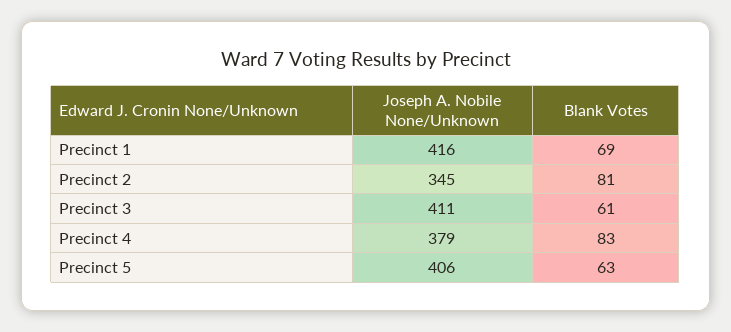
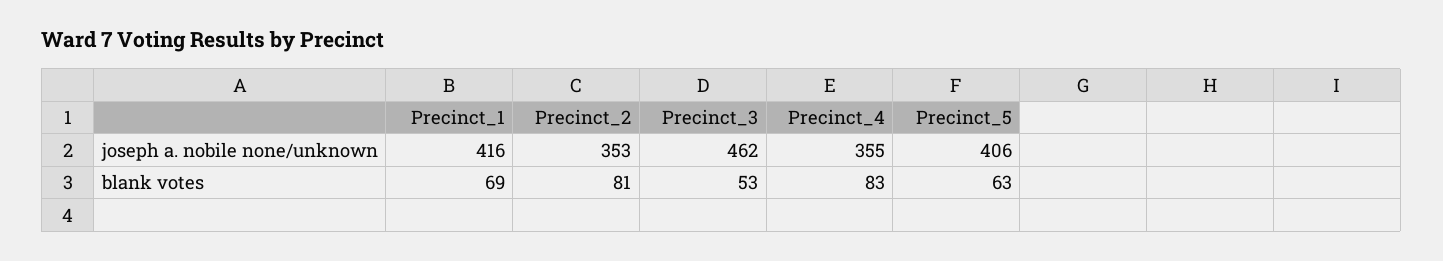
  {
    "Joseph A. Nobile None/Unknown": {
      "Precinct 1": 416,
-     "Precinct 2": 345,
+     "Precinct 2": 353,
-     "Precinct 3": 411,
+     "Precinct 3": 462,
-     "Precinct 4": 379,
+     "Precinct 4": 355,
      "Precinct 5": 406
    },
    "Blank Votes": {
      "Precinct 1": 69,
      "Precinct 2": 81,
-     "Precinct 3": 61,
+     "Precinct 3": 53,
      "Precinct 4": 83,
      "Precinct 5": 63
    }
  }

